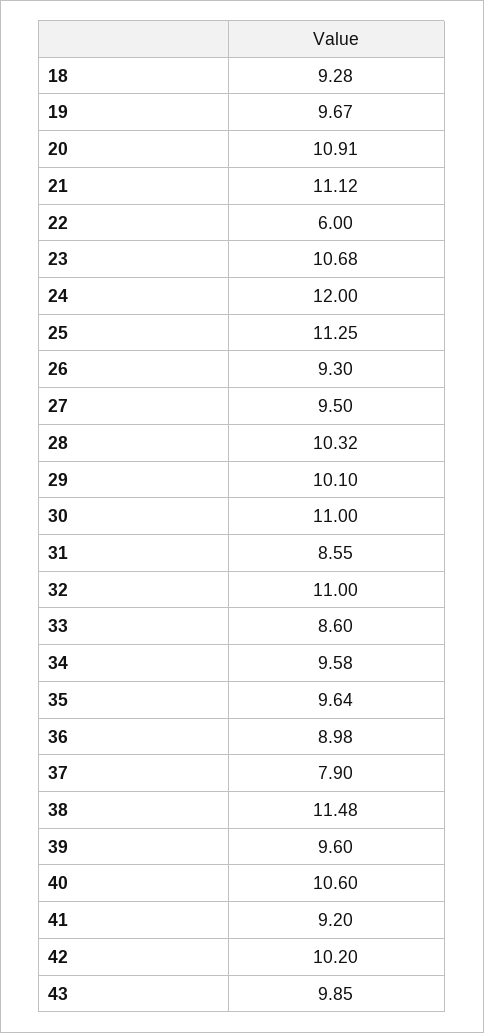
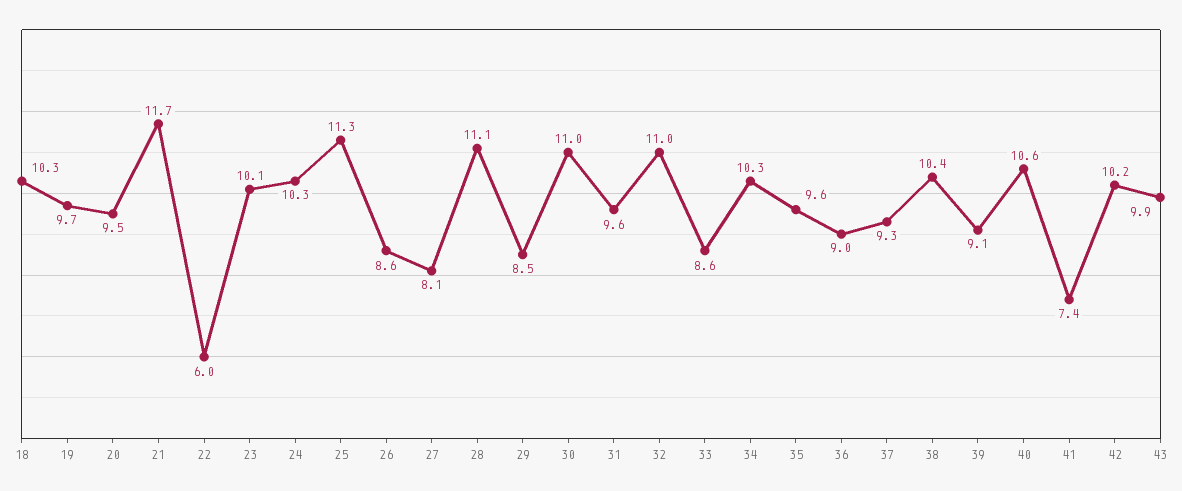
  {
-   "18": 9.28,
+   "18": 10.3,
    "19": 9.67,
-   "20": 10.91,
+   "20": 9.5,
-   "21": 11.12,
+   "21": 11.7,
    "22": 6,
-   "23": 10.68,
+   "23": 10.1,
-   "24": 12,
+   "24": 10.3,
    "25": 11.25,
-   "26": 9.3,
+   "26": 8.6,
-   "27": 9.5,
+   "27": 8.1,
-   "28": 10.32,
+   "28": 11.1,
-   "29": 10.1,
+   "29": 8.5,
    "30": 11,
-   "31": 8.55,
+   "31": 9.6,
    "32": 11,
    "33": 8.6,
-   "34": 9.58,
+   "34": 10.3,
    "35": 9.64,
    "36": 8.98,
-   "37": 7.9,
+   "37": 9.3,
-   "38": 11.48,
+   "38": 10.4,
-   "39": 9.6,
+   "39": 9.1,
    "40": 10.6,
-   "41": 9.2,
+   "41": 7.4,
    "42": 10.2,
    "43": 9.85
  }

